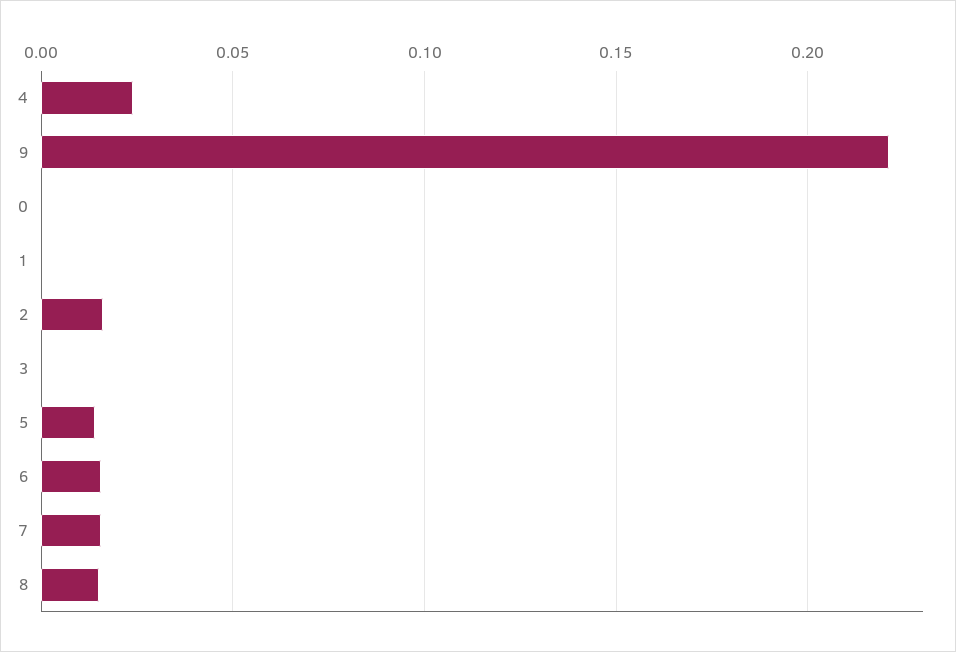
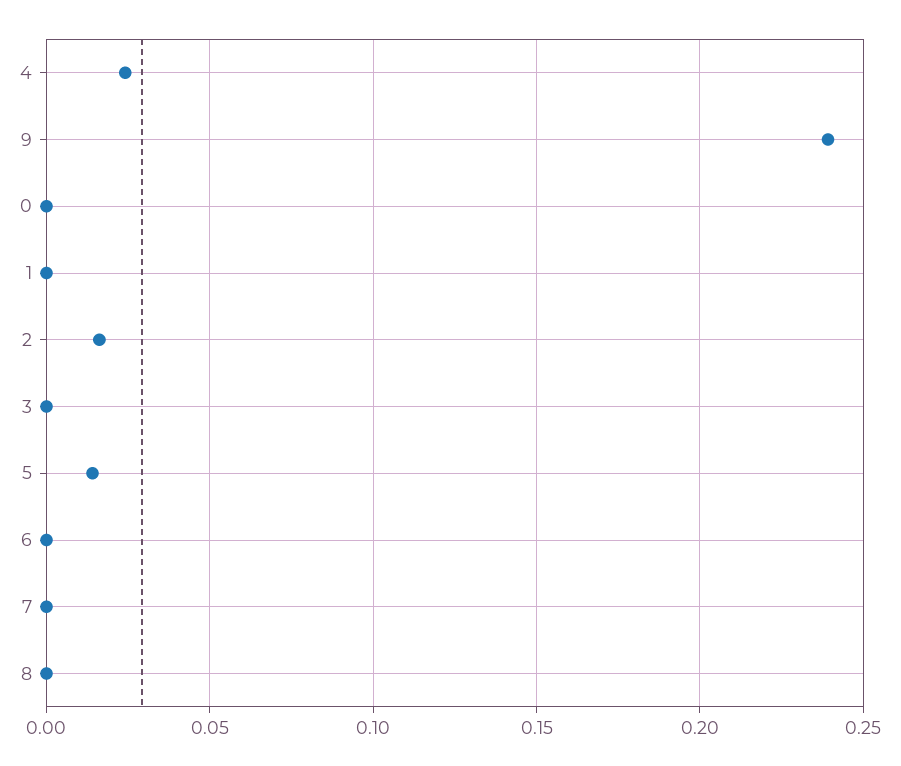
  {
    "4": 0.025,
-   "9": 0.22,
+   "9": 0.24,
    "0": 0,
    "1": 0,
    "2": 0.015,
    "3": 0,
    "5": 0.015,
-   "6": 0.015,
+   "6": 0,
-   "7": 0.015,
+   "7": 0,
-   "8": 0.015
+   "8": 0
  }

